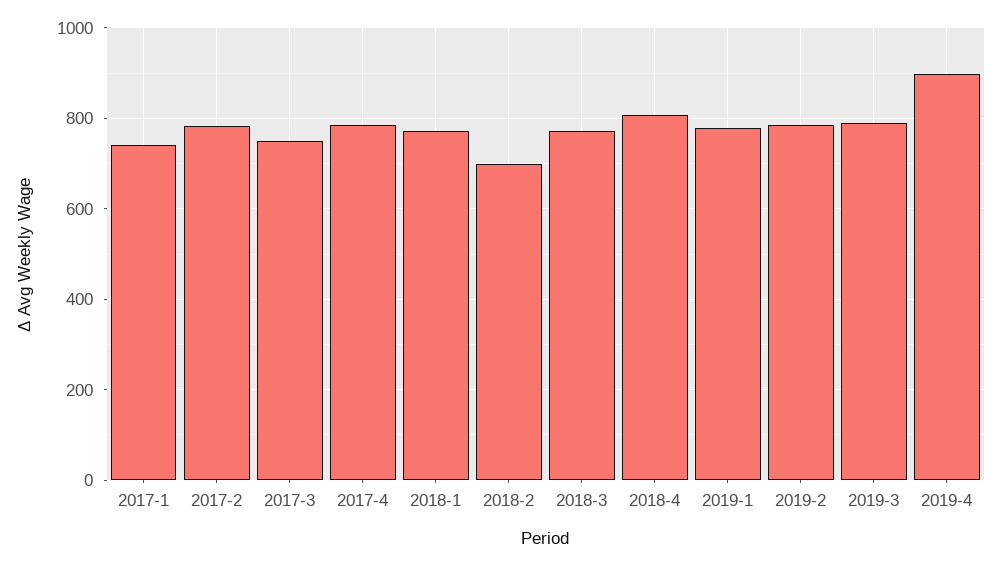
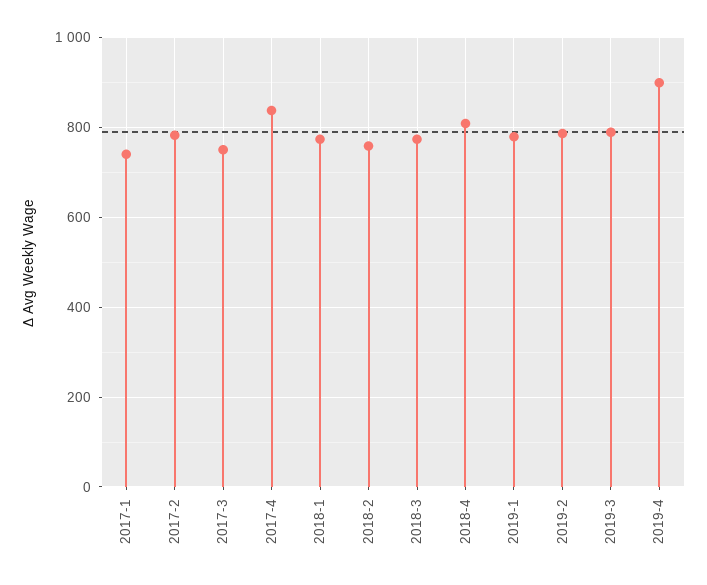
  {
    "2017-1": 740,
    "2017-2": 780,
    "2017-3": 760,
-   "2017-4": 780,
+   "2017-4": 840,
    "2018-1": 780,
-   "2018-2": 700,
+   "2018-2": 760,
    "2018-3": 780,
    "2018-4": 800,
    "2019-1": 780,
    "2019-2": 780,
    "2019-3": 780,
    "2019-4": 900
  }

